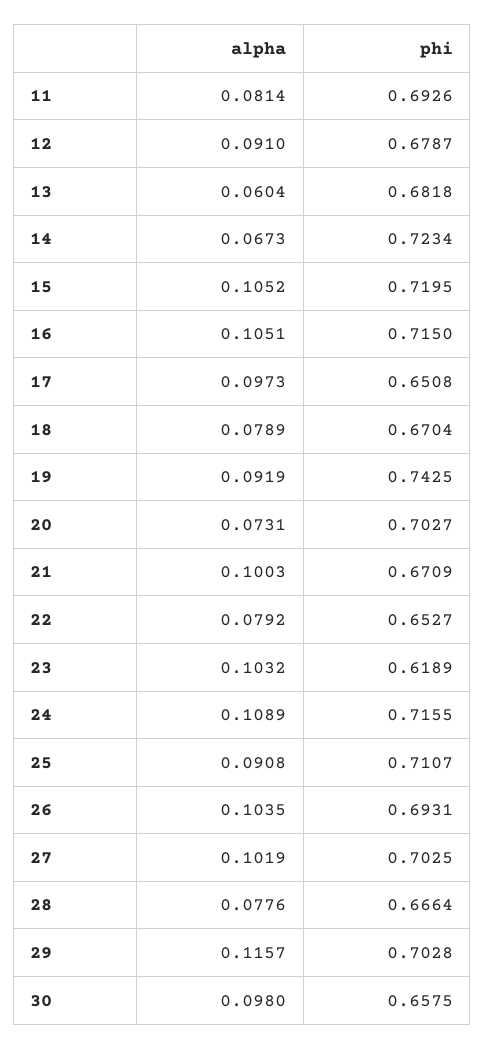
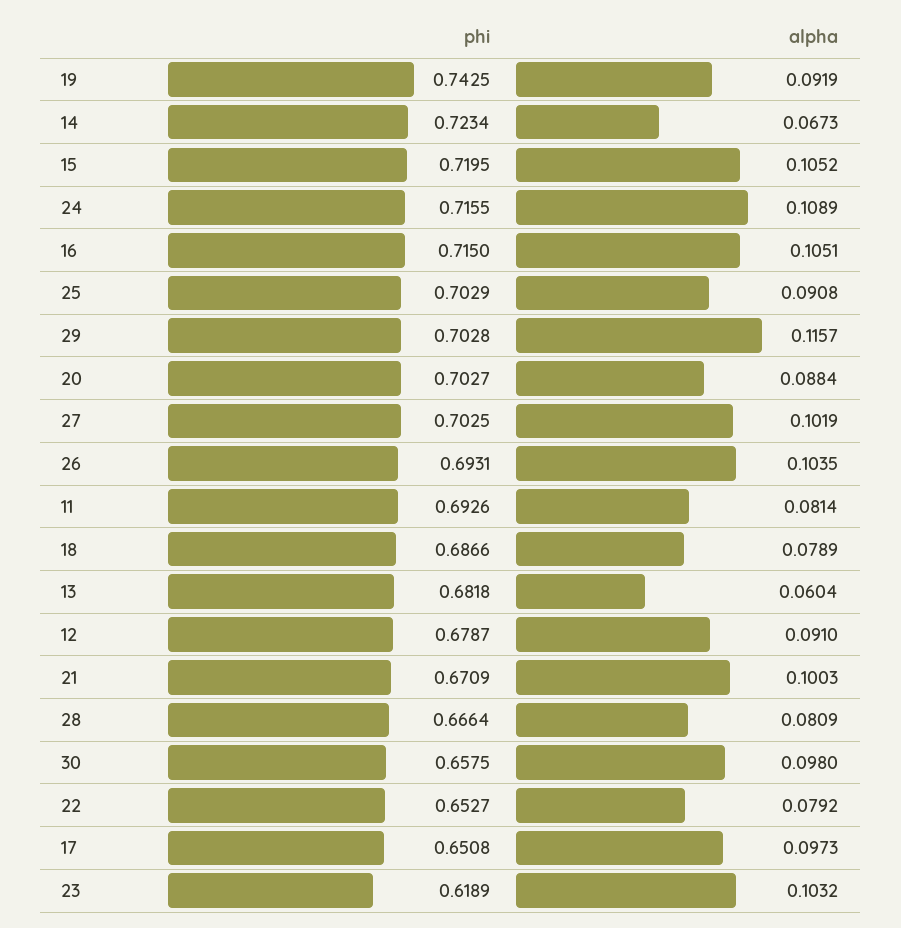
  {
    "alpha": {
      "11": 0.0814,
      "12": 0.091,
      "13": 0.0604,
      "14": 0.0673,
      "15": 0.1052,
      "16": 0.1051,
      "17": 0.0973,
      "18": 0.0789,
      "19": 0.0919,
-     "20": 0.0731,
+     "20": 0.0884,
      "21": 0.1003,
      "22": 0.0792,
      "23": 0.1032,
      "24": 0.1089,
      "25": 0.0908,
      "26": 0.1035,
      "27": 0.1019,
-     "28": 0.0776,
+     "28": 0.0809,
      "29": 0.1157,
      "30": 0.098
    },
    "phi": {
      "11": 0.6926,
      "12": 0.6787,
      "13": 0.6818,
      "14": 0.7234,
      "15": 0.7195,
      "16": 0.715,
      "17": 0.6508,
-     "18": 0.6704,
+     "18": 0.6866,
      "19": 0.7425,
      "20": 0.7027,
      "21": 0.6709,
      "22": 0.6527,
      "23": 0.6189,
      "24": 0.7155,
-     "25": 0.7107,
+     "25": 0.7029,
      "26": 0.6931,
      "27": 0.7025,
      "28": 0.6664,
      "29": 0.7028,
      "30": 0.6575
    }
  }

